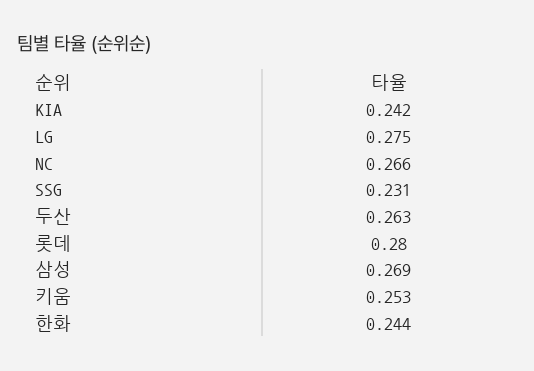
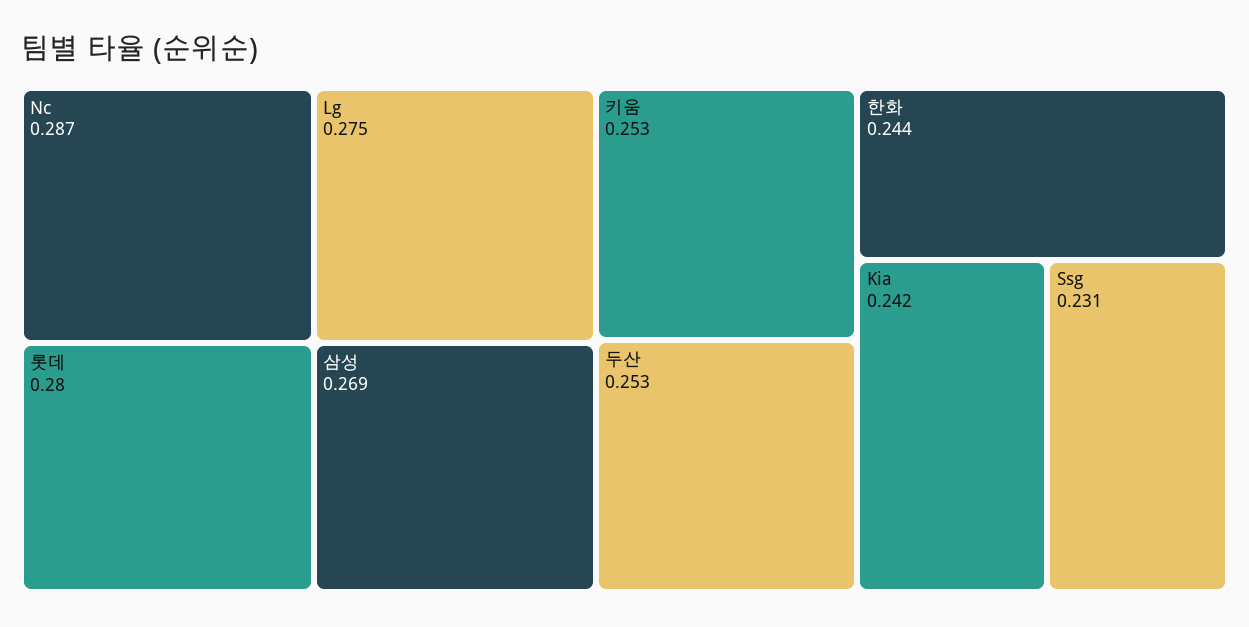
  {
    "KIA": 0.242,
    "LG": 0.275,
-   "NC": 0.266,
+   "NC": 0.287,
    "SSG": 0.231,
-   "두산": 0.263,
+   "두산": 0.253,
    "롯데": 0.28,
    "삼성": 0.269,
    "키움": 0.253,
    "한화": 0.244
  }

